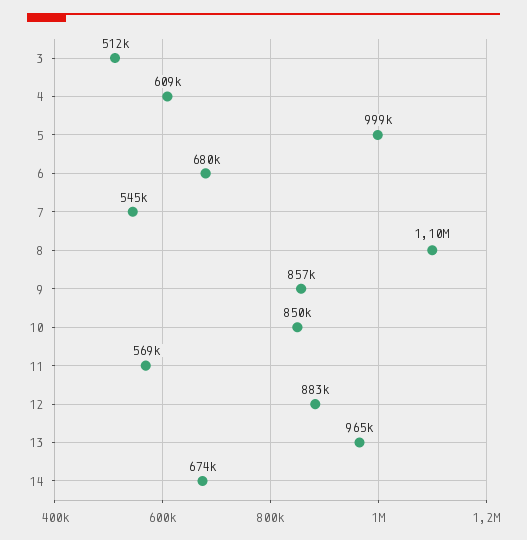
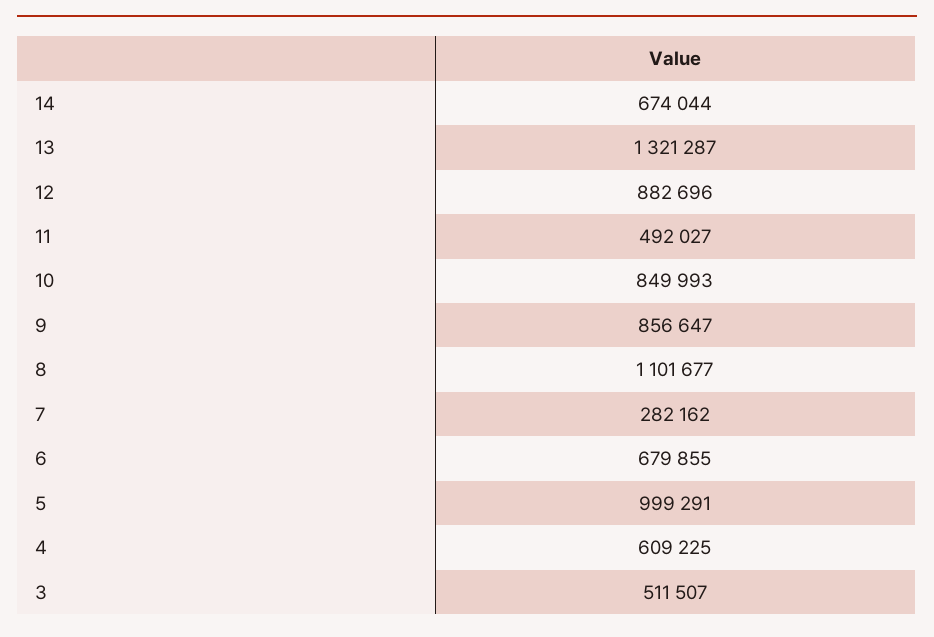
  {
    "3": 511507,
    "4": 609225,
    "5": 999291,
    "6": 679855,
-   "7": 545000,
+   "7": 282162,
    "8": 1101677,
    "9": 856647,
    "10": 849993,
-   "11": 569000,
+   "11": 492027,
    "12": 882696,
-   "13": 965000,
+   "13": 1321287,
    "14": 674044
  }

